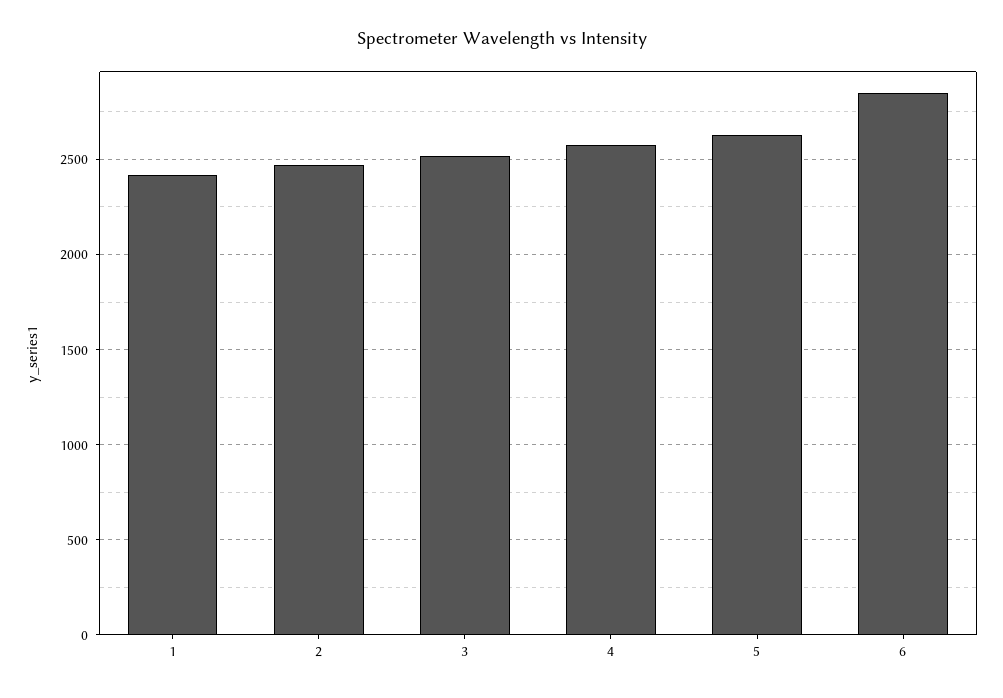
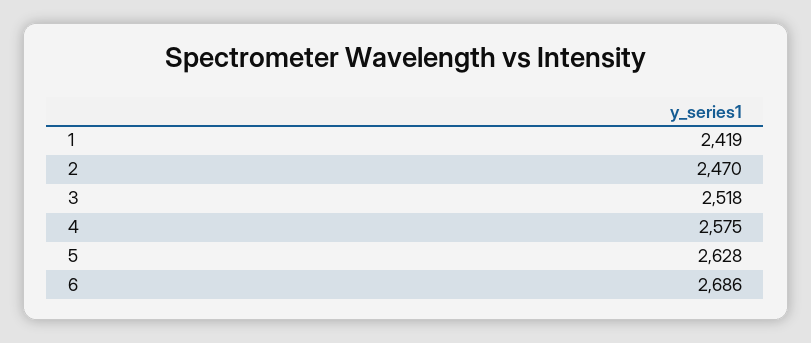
  {
    "1": 2419,
    "2": 2470,
    "3": 2518,
    "4": 2575,
    "5": 2628,
-   "6": 2850
+   "6": 2686
  }

